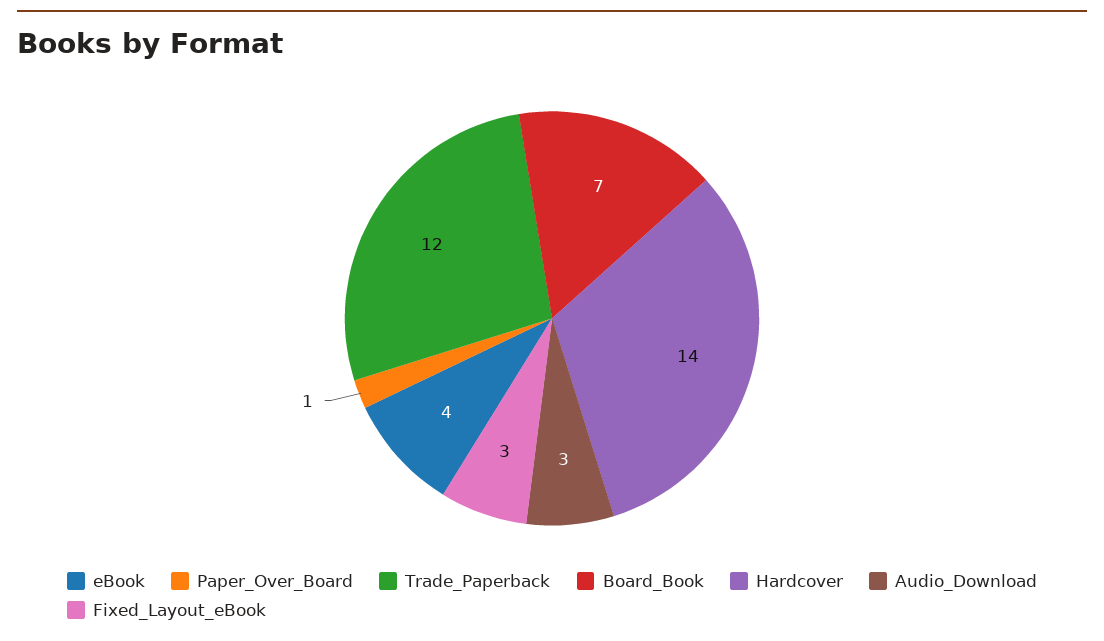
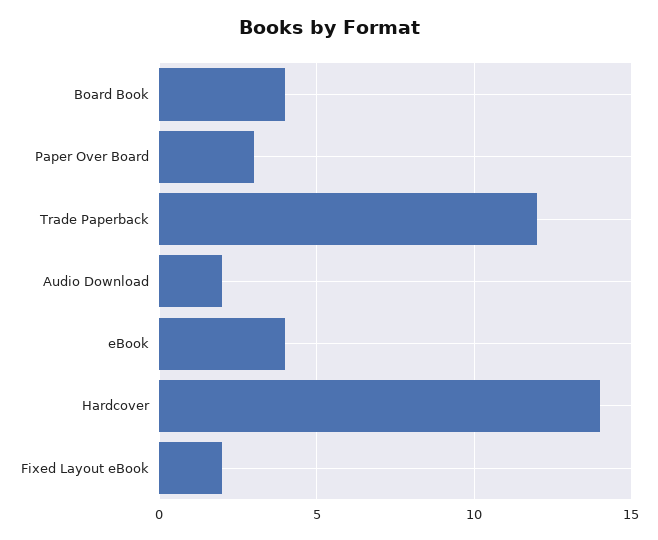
  {
    "eBook": 4,
-   "Paper_Over_Board": 1,
+   "Paper_Over_Board": 3,
    "Trade_Paperback": 12,
-   "Board_Book": 7,
+   "Board_Book": 4,
    "Hardcover": 14,
-   "Audio_Download": 3,
+   "Audio_Download": 2,
-   "Fixed_Layout_eBook": 3
+   "Fixed_Layout_eBook": 2
  }

